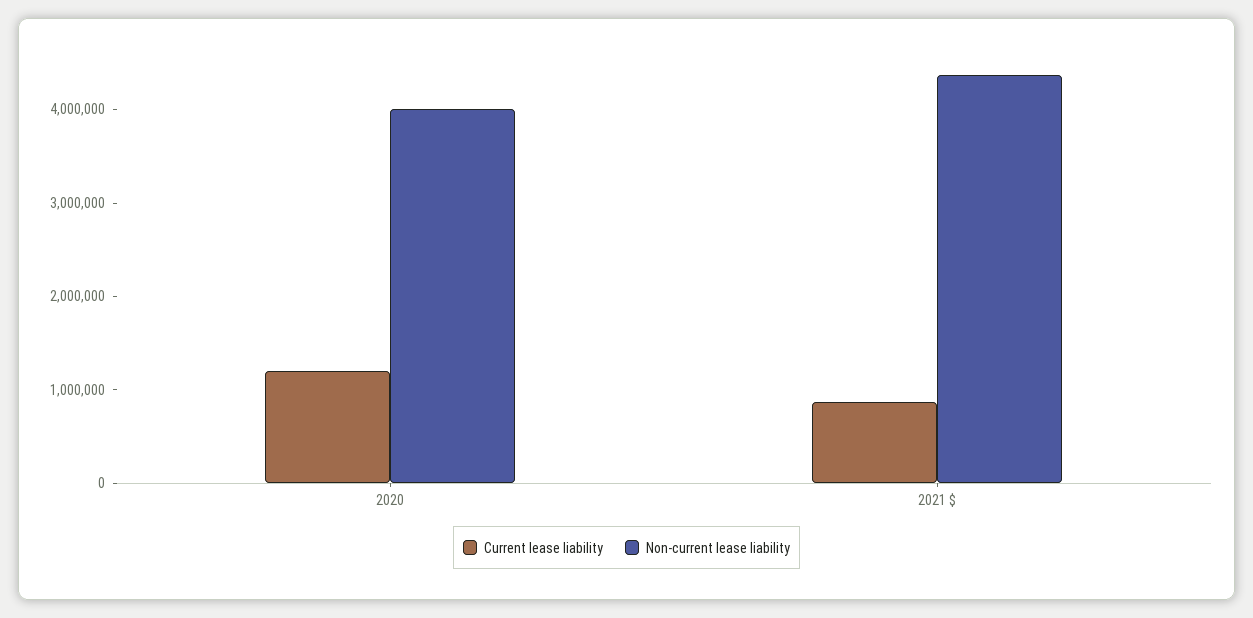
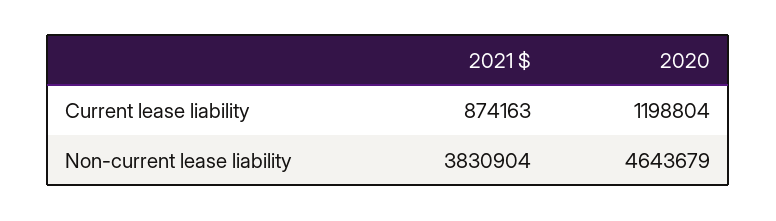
  {
    "Current lease liability": {
      "2020": 1198804,
      "2021 $": 874163
    },
    "Non-current lease liability": {
-     "2020": 4000000,
+     "2020": 4643679,
-     "2021 $": 4400000
+     "2021 $": 3830904
    }
  }

